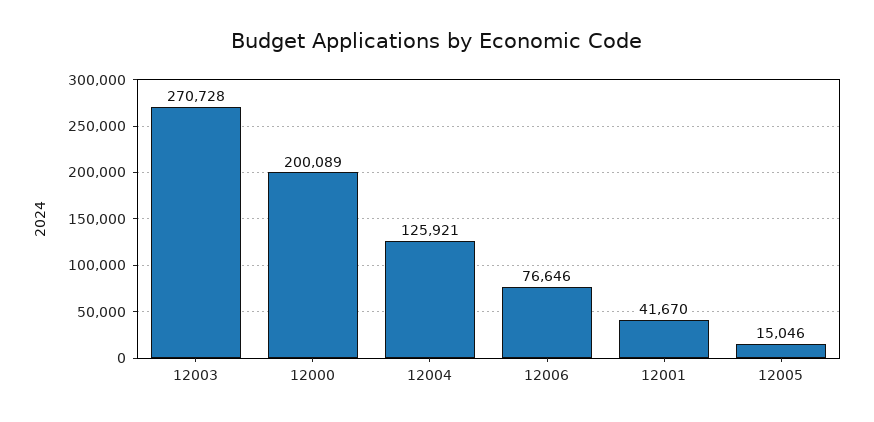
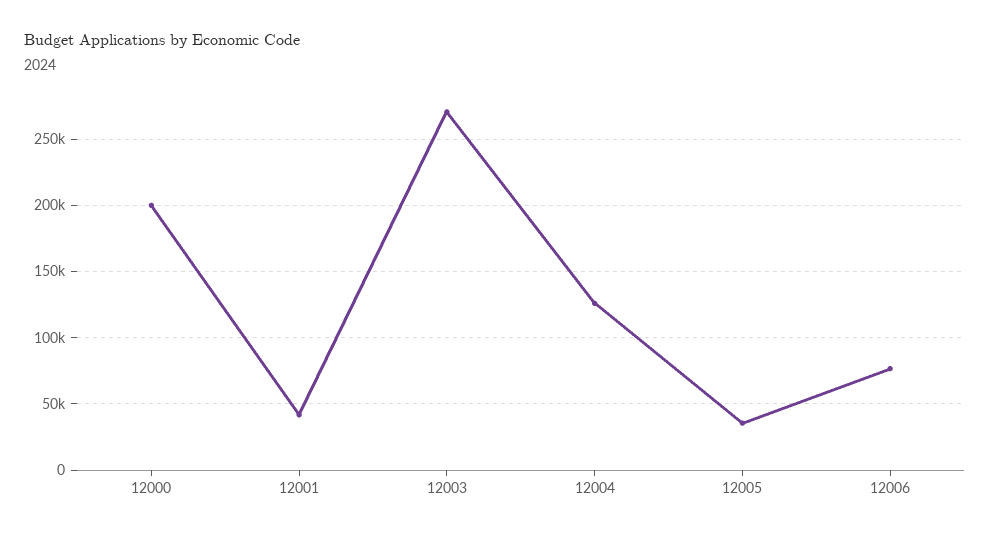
  {
    "12003": 270728,
    "12000": 200089,
    "12004": 125921,
    "12006": 76646,
    "12001": 41670,
-   "12005": 15046
+   "12005": 35000
  }

